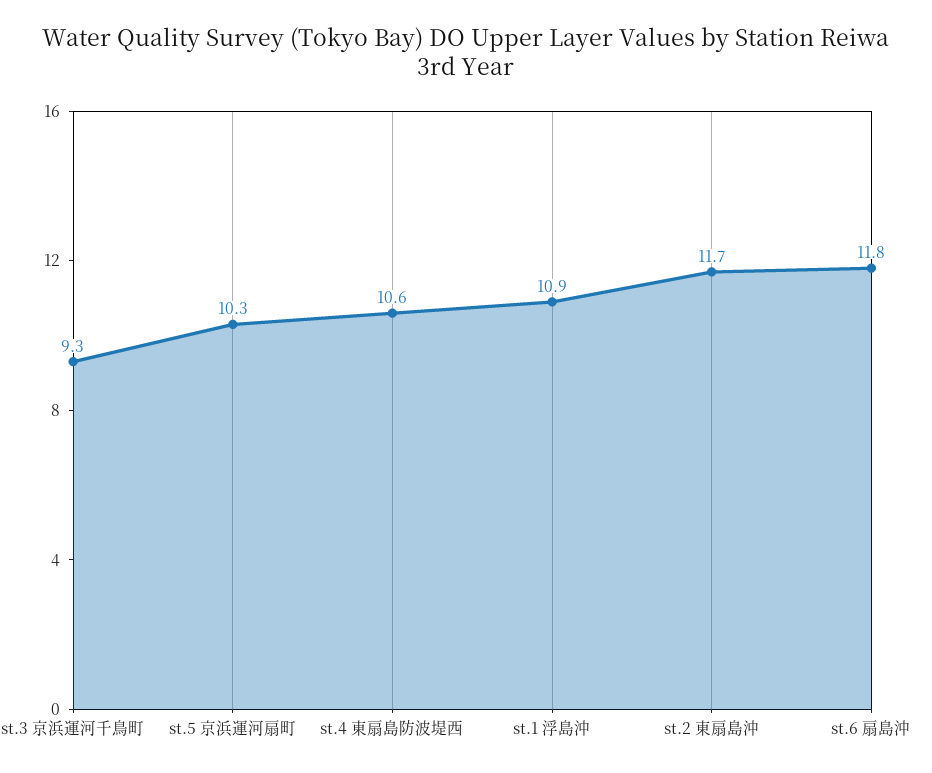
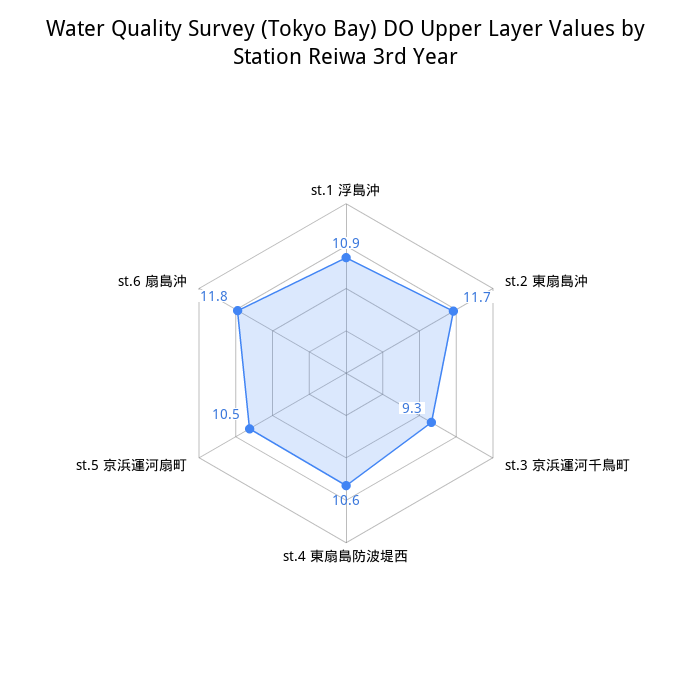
  {
    "st.3 京浜運河千鳥町": 9.3,
-   "st.5 京浜運河扇町": 10.3,
+   "st.5 京浜運河扇町": 10.5,
    "st.4 東扇島防波堤西": 10.6,
    "st.1 浮島沖": 10.9,
    "st.2 東扇島沖": 11.7,
    "st.6 扇島沖": 11.8
  }

